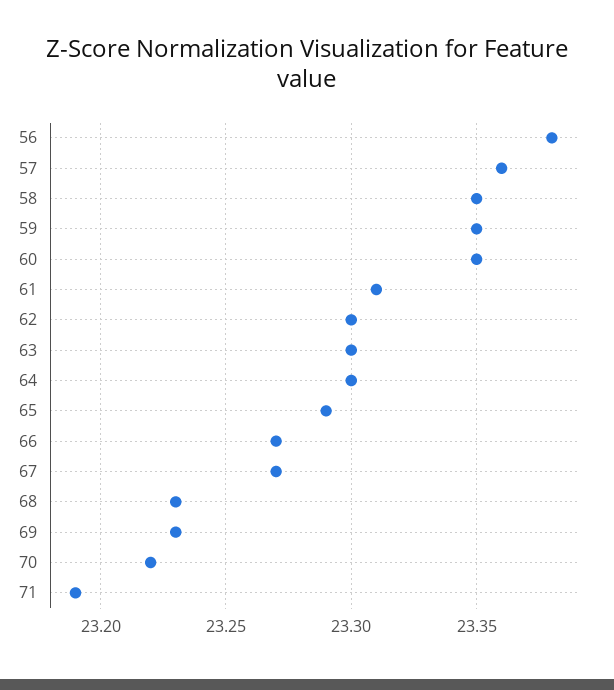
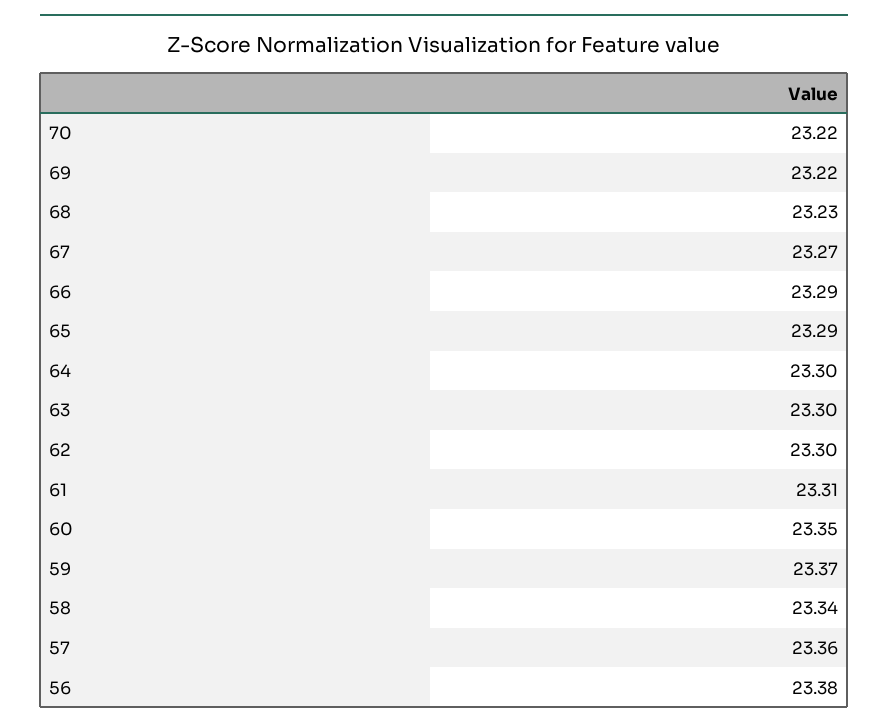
  {
    "56": 23.38,
    "57": 23.36,
-   "58": 23.35,
+   "58": 23.34,
-   "59": 23.35,
+   "59": 23.37,
    "60": 23.35,
    "61": 23.31,
    "62": 23.3,
    "63": 23.3,
    "64": 23.3,
    "65": 23.29,
-   "66": 23.27,
+   "66": 23.29,
    "67": 23.27,
    "68": 23.23,
-   "69": 23.23,
+   "69": 23.22,
-   "70": 23.22,
+   "70": 23.22
-   "71": 23.19
  }

